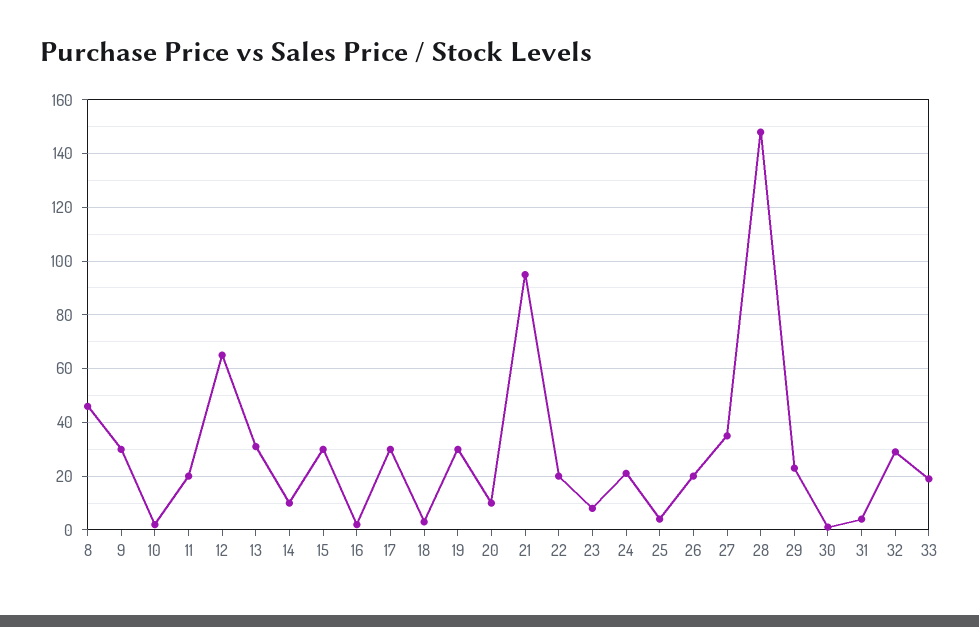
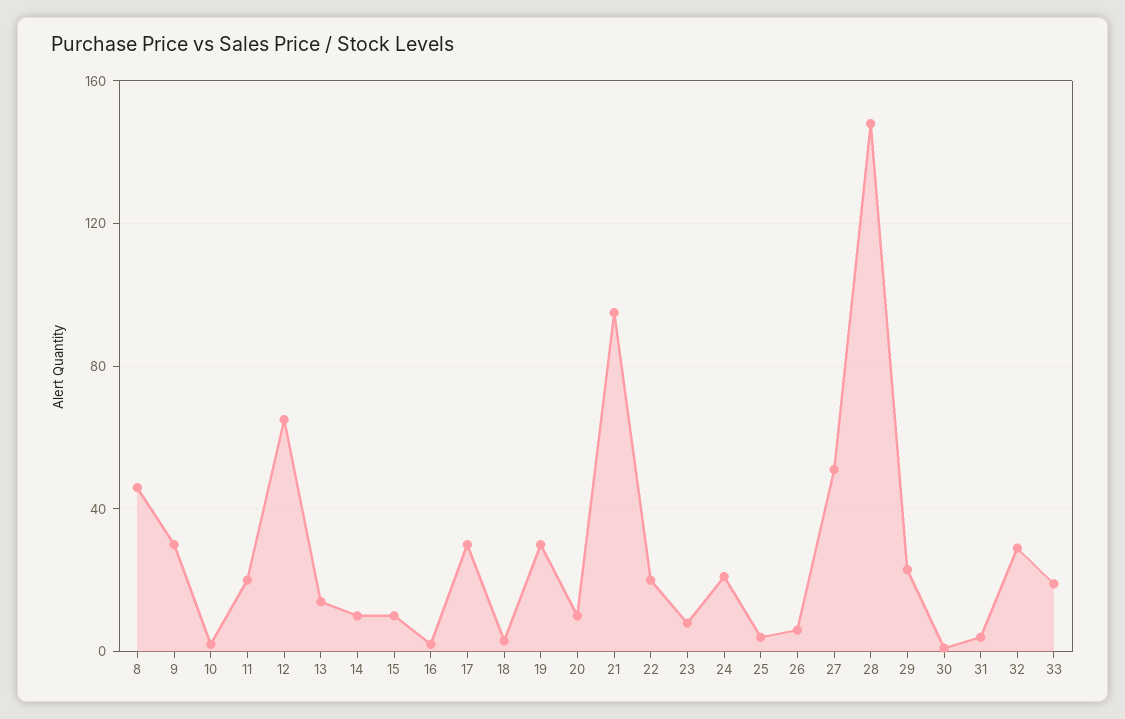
  {
    "8": 45,
    "9": 30,
    "10": 0,
    "11": 20,
    "12": 65,
-   "13": 30,
+   "13": 15,
    "14": 10,
-   "15": 30,
+   "15": 10,
    "16": 0,
    "17": 30,
    "18": 5,
    "19": 30,
    "20": 10,
    "21": 95,
    "22": 20,
    "23": 10,
    "24": 20,
    "25": 5,
-   "26": 20,
+   "26": 5,
-   "27": 35,
+   "27": 50,
    "28": 150,
    "29": 25,
    "30": 0,
    "31": 5,
    "32": 30,
    "33": 20
  }

